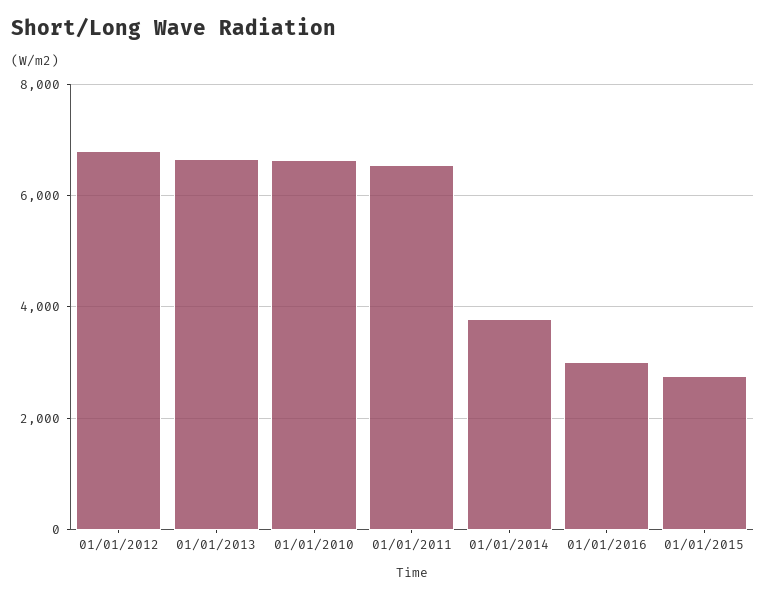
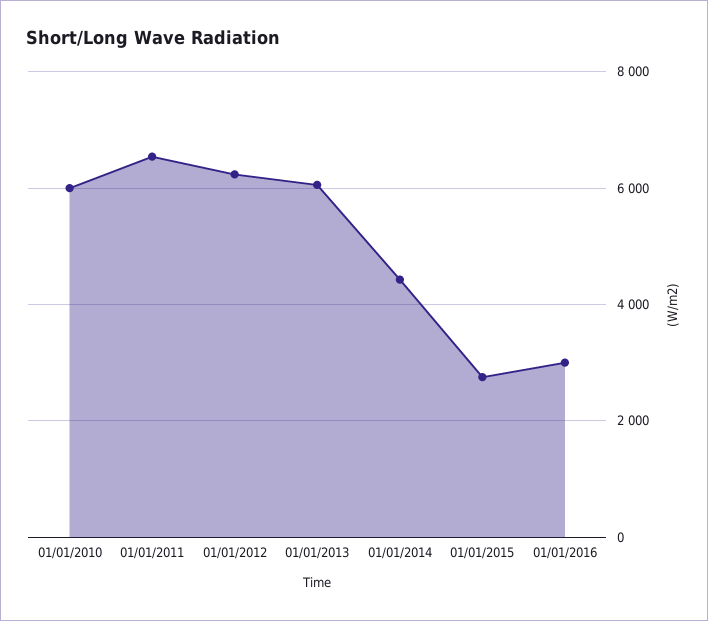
  {
-   "01/01/2012": 6800,
+   "01/01/2012": 6200,
-   "01/01/2013": 6600,
+   "01/01/2013": 6000,
-   "01/01/2010": 6600,
+   "01/01/2010": 6000,
    "01/01/2011": 6600,
-   "01/01/2014": 3800,
+   "01/01/2014": 4400,
    "01/01/2016": 3000,
    "01/01/2015": 2800
  }

